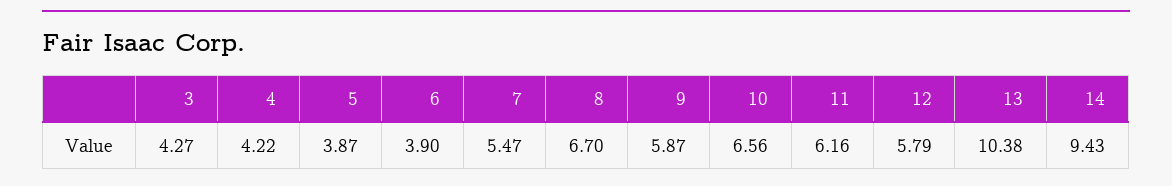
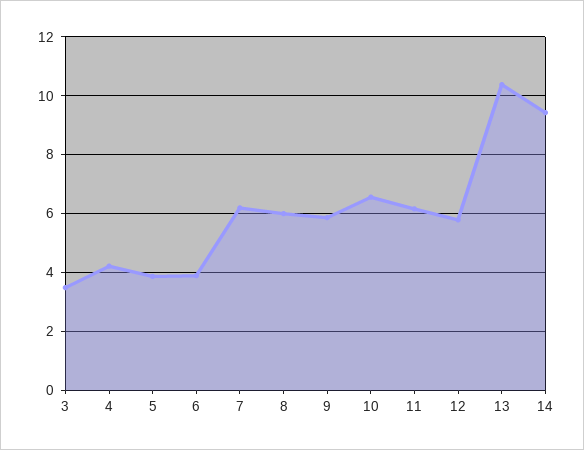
  {
-   "3": 4.27,
+   "3": 3.5,
    "4": 4.22,
    "5": 3.87,
    "6": 3.9,
-   "7": 5.47,
+   "7": 6.25,
-   "8": 6.7,
+   "8": 6,
    "9": 5.87,
    "10": 6.56,
    "11": 6.16,
    "12": 5.79,
    "13": 10.38,
    "14": 9.43
  }

